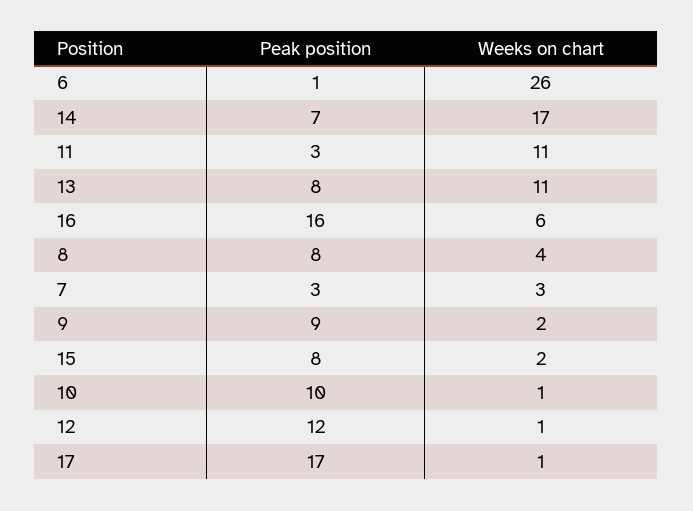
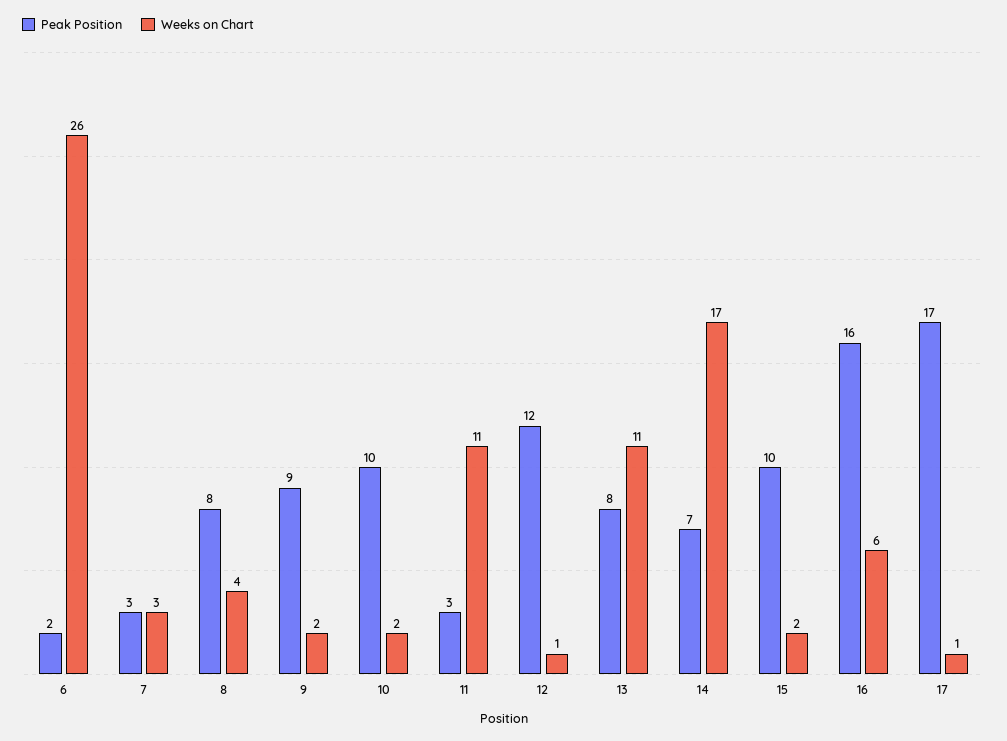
  {
    "Peak position": {
-     "6": 1,
+     "6": 2,
      "14": 7,
      "11": 3,
      "13": 8,
      "16": 16,
      "8": 8,
      "7": 3,
      "9": 9,
-     "15": 8,
+     "15": 10,
      "10": 10,
      "12": 12,
      "17": 17
    },
    "Weeks on chart": {
      "6": 26,
      "14": 17,
      "11": 11,
      "13": 11,
      "16": 6,
      "8": 4,
      "7": 3,
      "9": 2,
      "15": 2,
-     "10": 1,
+     "10": 2,
      "12": 1,
      "17": 1
    }
  }

